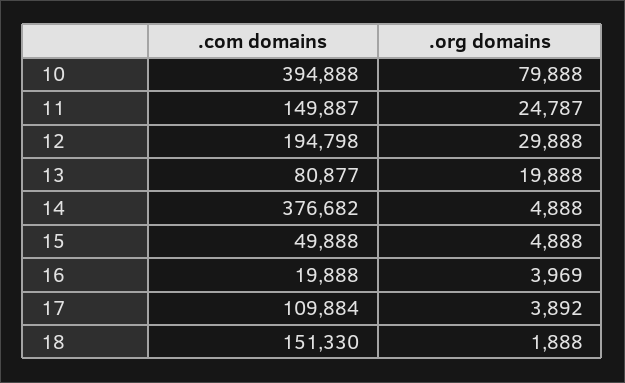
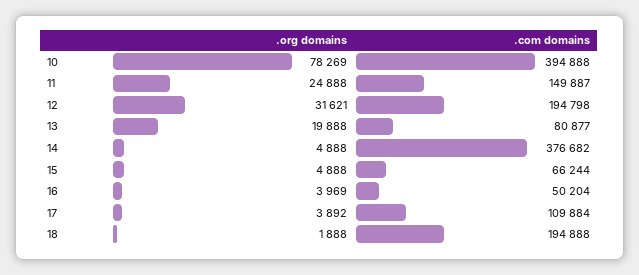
  {
    ".com domains": {
      "10": 394888,
      "11": 149887,
      "12": 194798,
      "13": 80877,
      "14": 376682,
-     "15": 49888,
+     "15": 66244,
-     "16": 19888,
+     "16": 50204,
      "17": 109884,
-     "18": 151330
+     "18": 194888
    },
    ".org domains": {
-     "10": 79888,
+     "10": 78269,
-     "11": 24787,
+     "11": 24888,
-     "12": 29888,
+     "12": 31621,
      "13": 19888,
      "14": 4888,
      "15": 4888,
      "16": 3969,
      "17": 3892,
      "18": 1888
    }
  }

